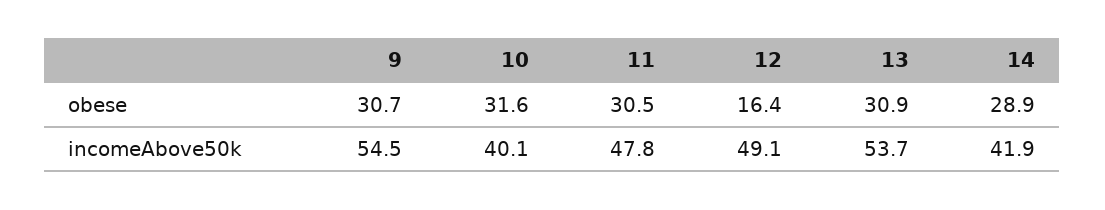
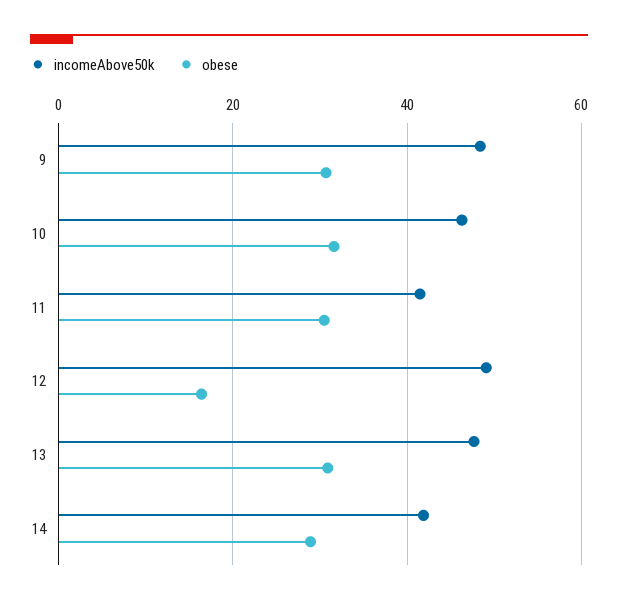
  {
    "obese": {
      "9": 30.7,
      "10": 31.6,
      "11": 30.5,
      "12": 16.4,
      "13": 30.9,
      "14": 28.9
    },
    "incomeAbove50k": {
-     "9": 54.5,
+     "9": 48,
-     "10": 40.1,
+     "10": 46,
-     "11": 47.8,
+     "11": 42,
      "12": 49.1,
-     "13": 53.7,
+     "13": 48,
      "14": 41.9
    }
  }

